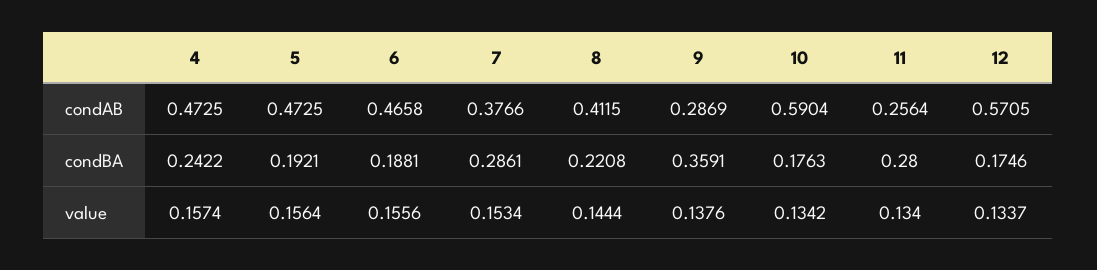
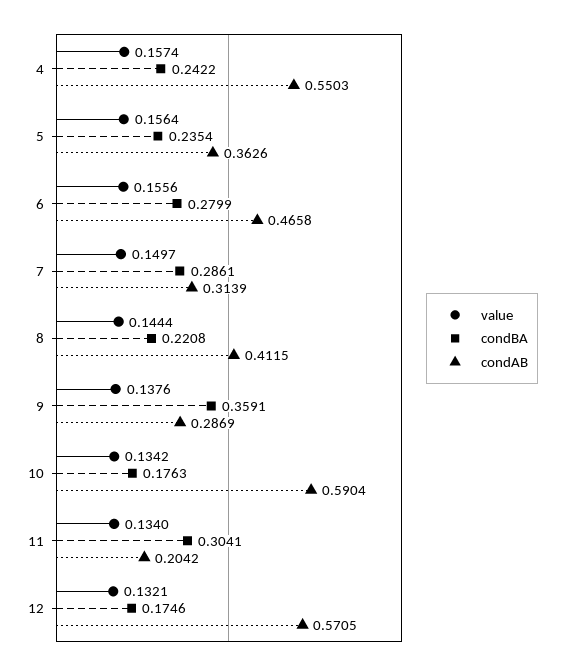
  {
    "condAB": {
-     "4": 0.4725,
+     "4": 0.5503,
-     "5": 0.4725,
+     "5": 0.3626,
      "6": 0.4658,
-     "7": 0.3766,
+     "7": 0.3139,
      "8": 0.4115,
      "9": 0.2869,
      "10": 0.5904,
-     "11": 0.2564,
+     "11": 0.2042,
      "12": 0.5705
    },
    "condBA": {
      "4": 0.2422,
-     "5": 0.1921,
+     "5": 0.2354,
-     "6": 0.1881,
+     "6": 0.2799,
      "7": 0.2861,
      "8": 0.2208,
      "9": 0.3591,
      "10": 0.1763,
-     "11": 0.28,
+     "11": 0.3041,
      "12": 0.1746
    },
    "value": {
      "4": 0.1574,
      "5": 0.1564,
      "6": 0.1556,
-     "7": 0.1534,
+     "7": 0.1497,
      "8": 0.1444,
      "9": 0.1376,
      "10": 0.1342,
      "11": 0.134,
-     "12": 0.1337
+     "12": 0.1321
    }
  }

